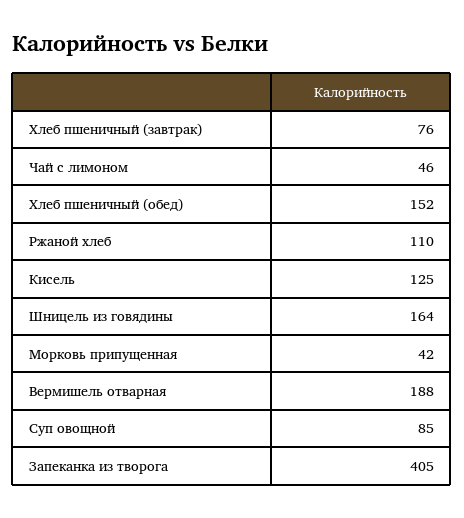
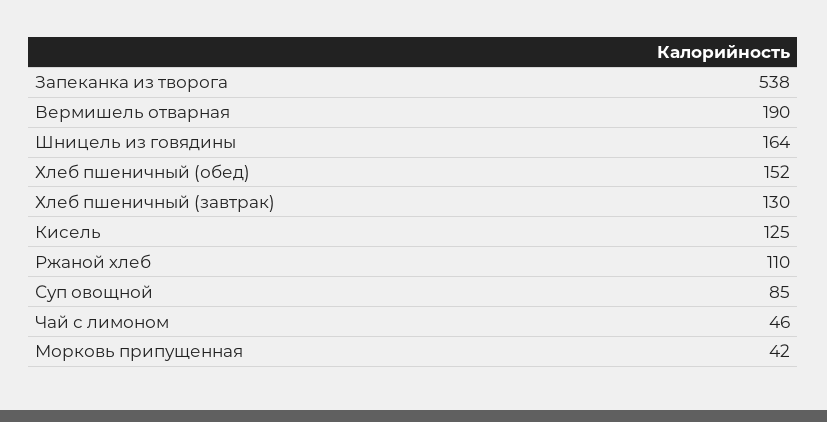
  {
-   "Хлеб пшеничный (завтрак)": 76,
+   "Хлеб пшеничный (завтрак)": 130,
    "Чай с лимоном": 46,
    "Хлеб пшеничный (обед)": 152,
    "Ржаной хлеб": 110,
    "Кисель": 125,
    "Шницель из говядины": 164,
    "Морковь припущенная": 42,
-   "Вермишель отварная": 188,
+   "Вермишель отварная": 190,
    "Суп овощной": 85,
-   "Запеканка из творога": 405
+   "Запеканка из творога": 538
  }

